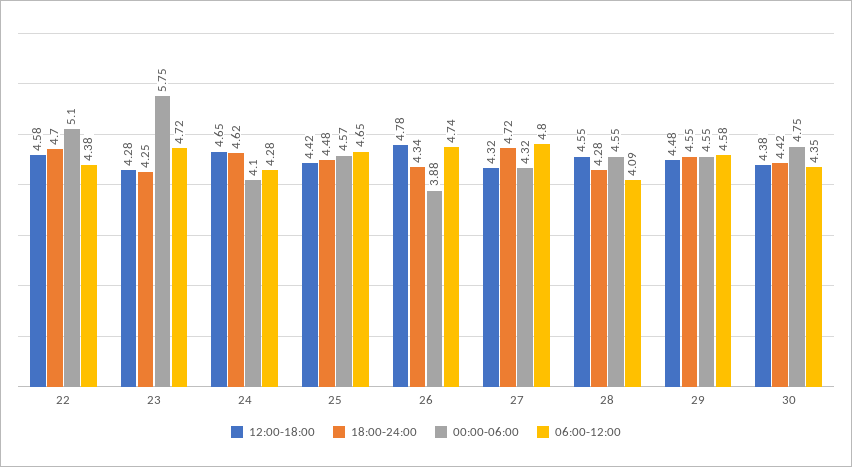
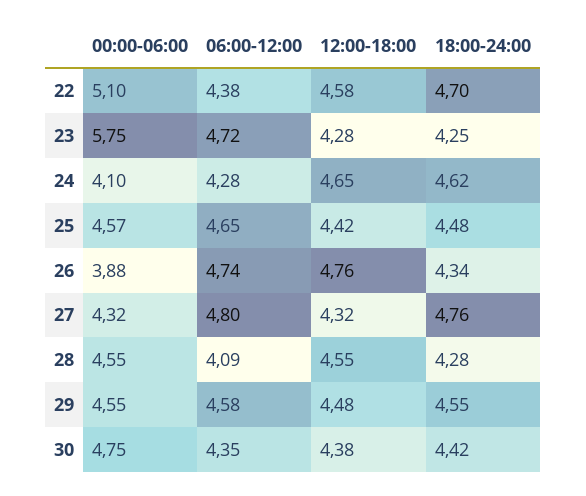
  {
    "12:00-18:00": {
      "22": 4.58,
      "23": 4.28,
      "24": 4.65,
      "25": 4.42,
-     "26": 4.78,
+     "26": 4.76,
      "27": 4.32,
      "28": 4.55,
      "29": 4.48,
      "30": 4.38
    },
    "18:00-24:00": {
      "22": 4.7,
      "23": 4.25,
      "24": 4.62,
      "25": 4.48,
      "26": 4.34,
-     "27": 4.72,
+     "27": 4.76,
      "28": 4.28,
      "29": 4.55,
      "30": 4.42
    },
    "00:00-06:00": {
      "22": 5.1,
      "23": 5.75,
      "24": 4.1,
      "25": 4.57,
      "26": 3.88,
      "27": 4.32,
      "28": 4.55,
      "29": 4.55,
      "30": 4.75
    },
    "06:00-12:00": {
      "22": 4.38,
      "23": 4.72,
      "24": 4.28,
      "25": 4.65,
      "26": 4.74,
      "27": 4.8,
      "28": 4.09,
      "29": 4.58,
      "30": 4.35
    }
  }

